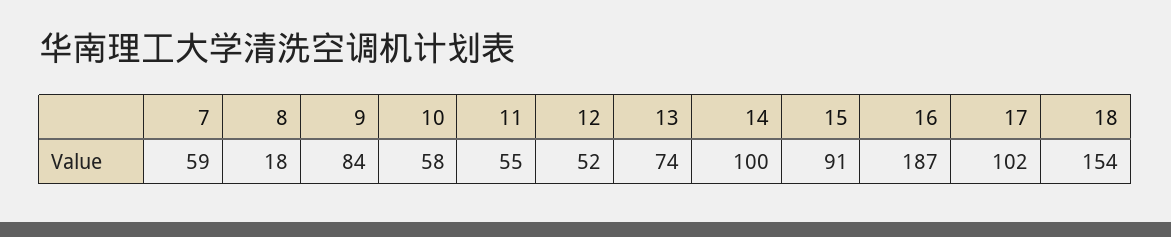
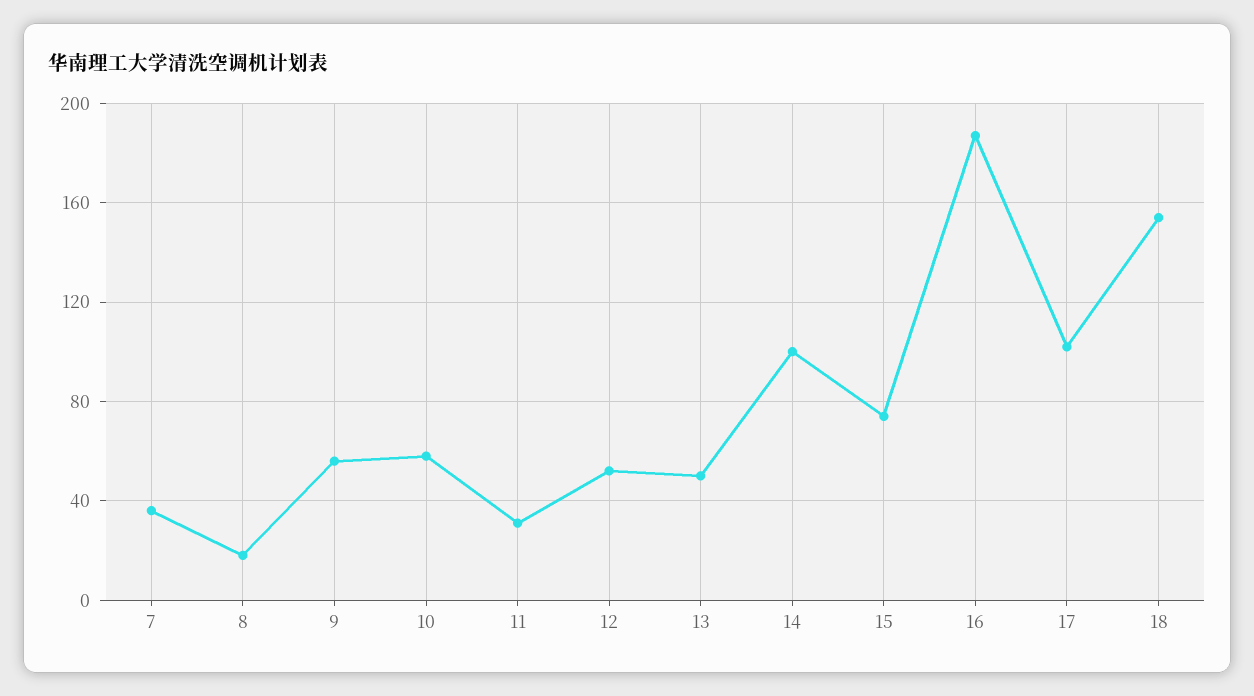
  {
-   "7": 59,
+   "7": 35,
    "8": 18,
-   "9": 84,
+   "9": 55,
    "10": 58,
-   "11": 55,
+   "11": 30,
    "12": 52,
-   "13": 74,
+   "13": 50,
    "14": 100,
-   "15": 91,
+   "15": 75,
    "16": 187,
    "17": 102,
    "18": 154
  }

